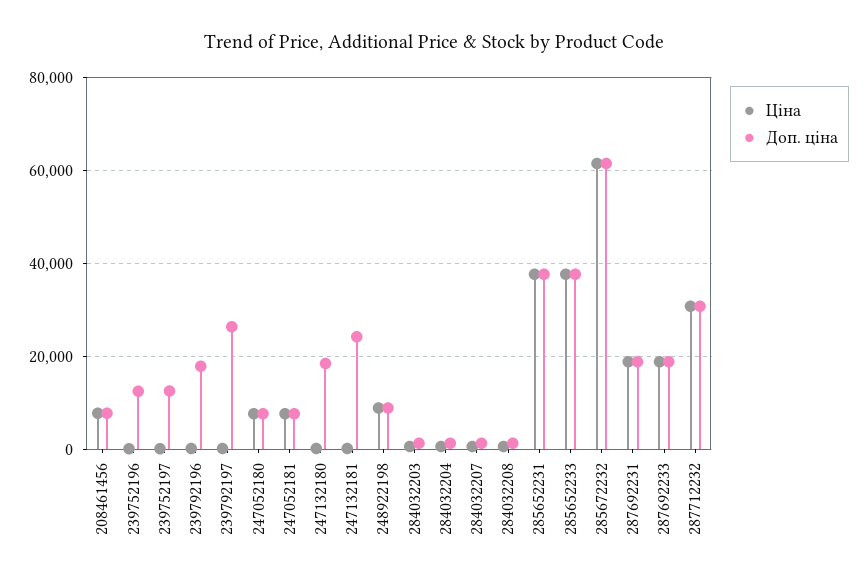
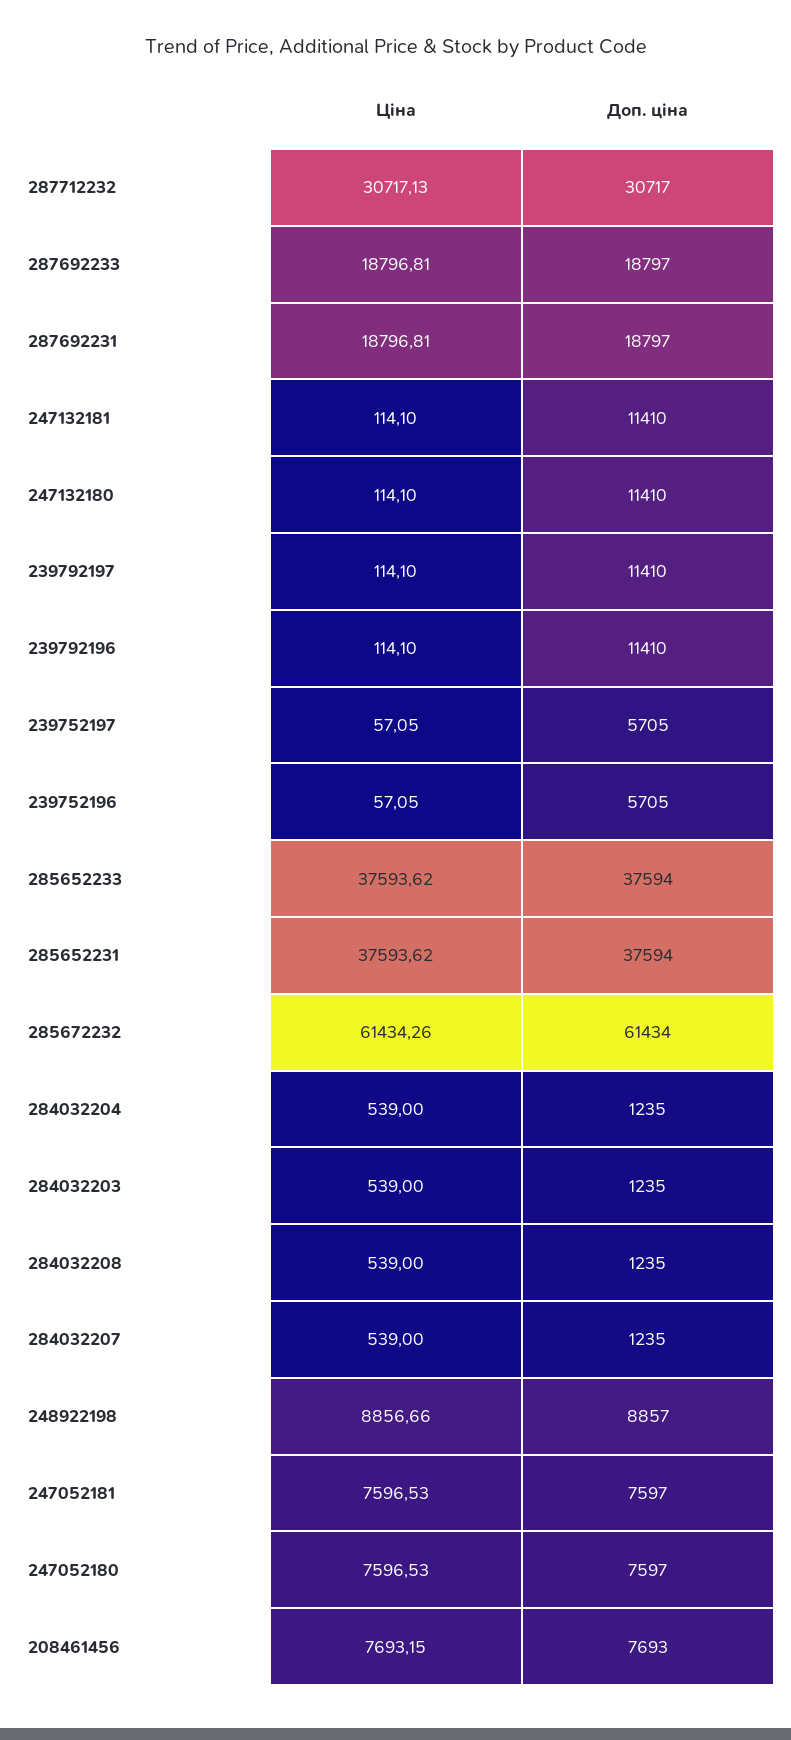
  {
    "Ціна": {
      "208461456": 7693.15,
      "239752196": 57.05,
      "239752197": 57.05,
      "239792196": 114.1,
      "239792197": 114.1,
      "247052180": 7596.53,
      "247052181": 7596.53,
      "247132180": 114.1,
      "247132181": 114.1,
      "248922198": 8856.66,
      "284032203": 539,
      "284032204": 539,
      "284032207": 539,
      "284032208": 539,
      "285652231": 37593.62,
      "285652233": 37593.62,
      "285672232": 61434.26,
      "287692231": 18796.81,
      "287692233": 18796.81,
      "287712232": 30717.13
    },
    "Доп. ціна": {
      "208461456": 7693,
-     "239752196": 12000,
+     "239752196": 5705,
-     "239752197": 12000,
+     "239752197": 5705,
-     "239792196": 18000,
+     "239792196": 11410,
-     "239792197": 26000,
+     "239792197": 11410,
      "247052180": 7597,
      "247052181": 7597,
-     "247132180": 18000,
+     "247132180": 11410,
-     "247132181": 24000,
+     "247132181": 11410,
      "248922198": 8857,
      "284032203": 1235,
      "284032204": 1235,
      "284032207": 1235,
      "284032208": 1235,
      "285652231": 37594,
      "285652233": 37594,
      "285672232": 61434,
      "287692231": 18797,
      "287692233": 18797,
      "287712232": 30717
    }
  }

